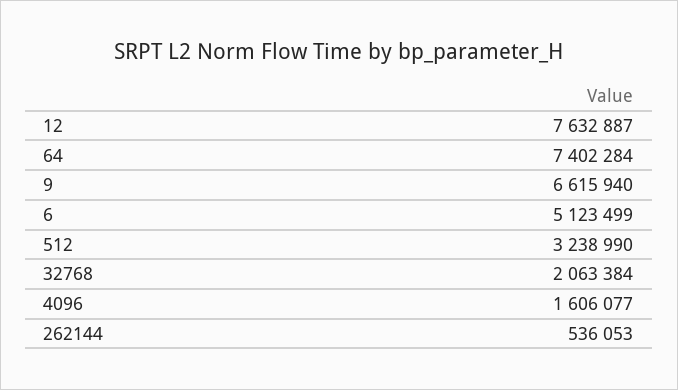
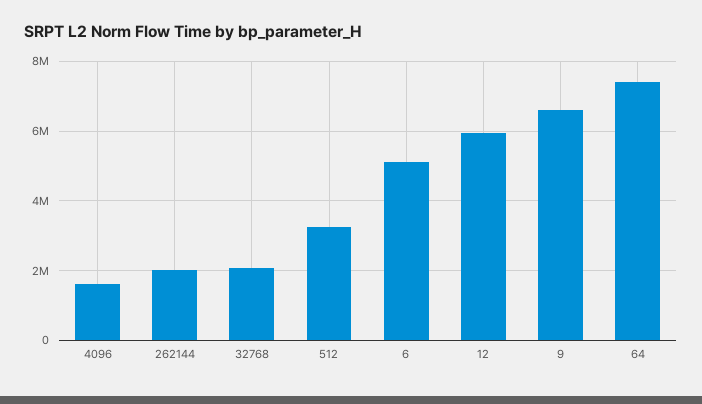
  {
-   "12": 7632887,
+   "12": 6000000,
    "64": 7402284,
    "9": 6615940,
    "6": 5123499,
    "512": 3238990,
    "32768": 2063384,
    "4096": 1606077,
-   "262144": 536053
+   "262144": 2000000
  }

